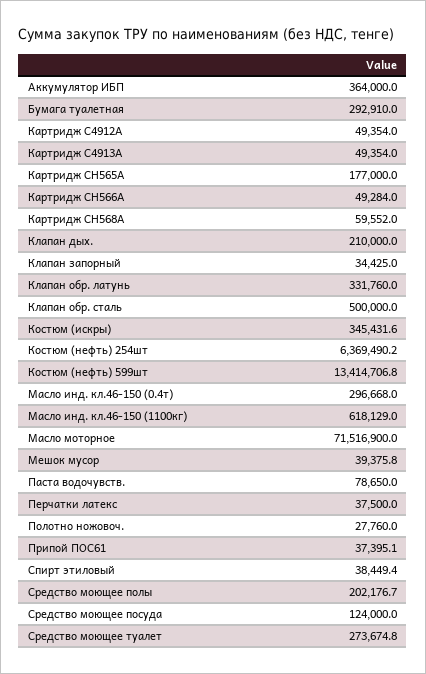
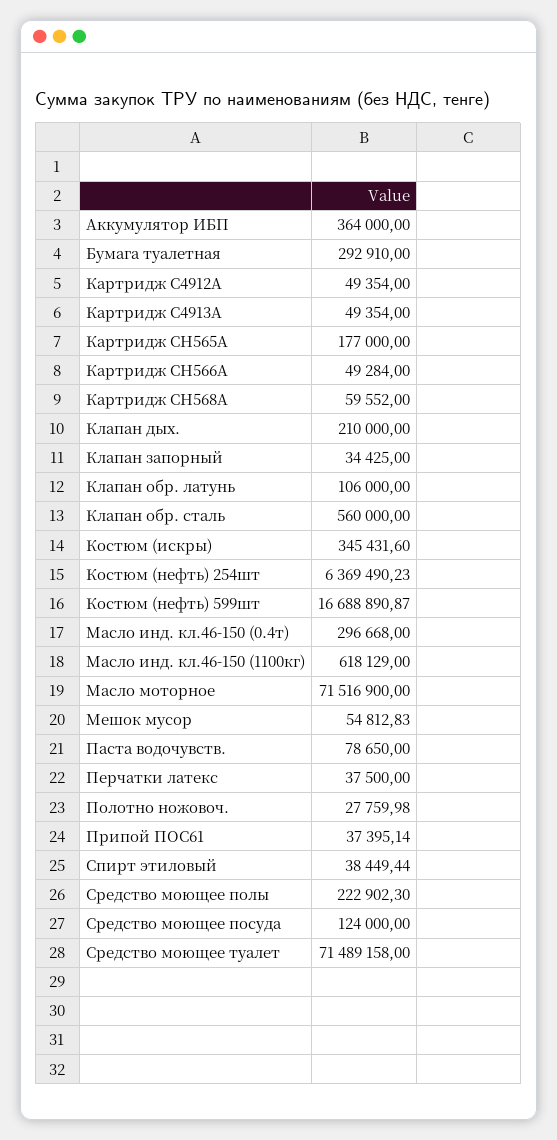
  {
    "Аккумулятор ИБП": 364000,
    "Бумага туалетная": 292910,
    "Картридж C4912A": 49354,
    "Картридж C4913A": 49354,
    "Картридж CH565A": 177000,
    "Картридж CH566A": 49284,
    "Картридж CH568A": 59552,
    "Клапан дых.": 210000,
    "Клапан запорный": 34425,
-   "Клапан обр. латунь": 331760,
+   "Клапан обр. латунь": 106000,
-   "Клапан обр. сталь": 500000,
+   "Клапан обр. сталь": 560000,
    "Костюм (искры)": 345431.6,
    "Костюм (нефть) 254шт": 6369490.23,
-   "Костюм (нефть) 599шт": 13414706.8,
+   "Костюм (нефть) 599шт": 16688890.87,
    "Масло инд. кл.46-150 (0.4т)": 296668,
    "Масло инд. кл.46-150 (1100кг)": 618129,
    "Масло моторное": 71516900,
-   "Мешок мусор": 39375.8,
+   "Мешок мусор": 54812.83,
    "Паста водочувств.": 78650,
    "Перчатки латекс": 37500,
    "Полотно ножовоч.": 27759.98,
    "Припой ПОС61": 37395.14,
    "Спирт этиловый": 38449.44,
-   "Средство моющее полы": 202176.7,
+   "Средство моющее полы": 222902.3,
    "Средство моющее посуда": 124000,
-   "Средство моющее туалет": 273674.8
+   "Средство моющее туалет": 71489158
  }

